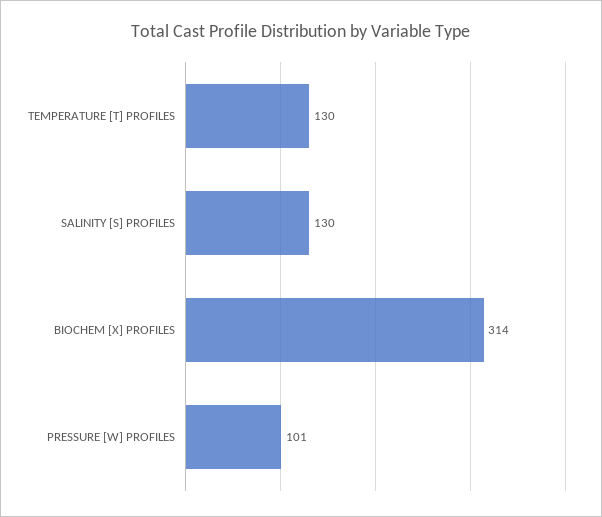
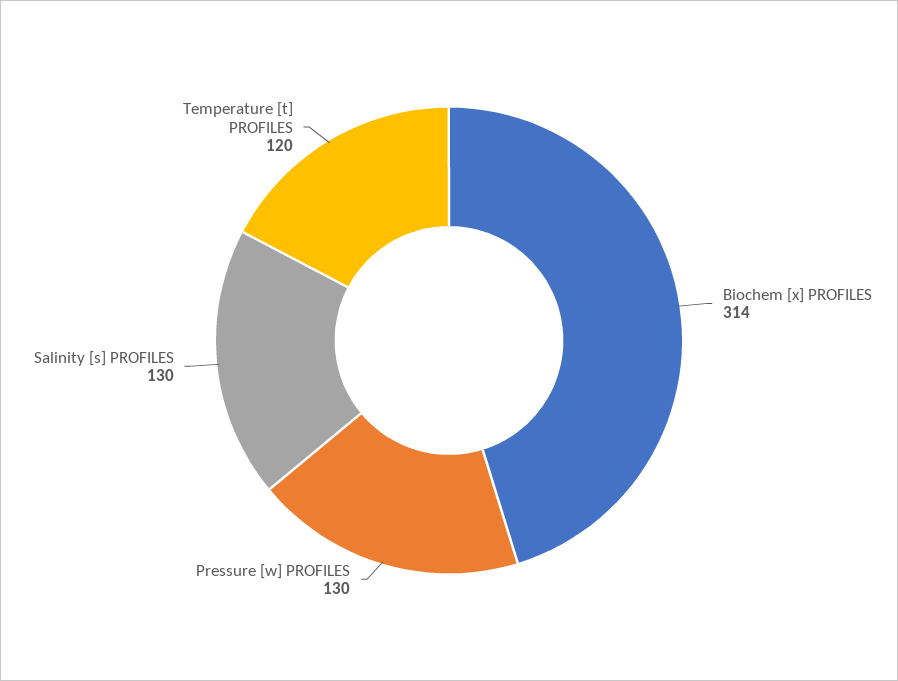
  {
-   "TEMPERATURE [T] PROFILES": 130,
+   "TEMPERATURE [T] PROFILES": 120,
    "SALINITY [S] PROFILES": 130,
    "BIOCHEM [X] PROFILES": 314,
-   "PRESSURE [W] PROFILES": 101
+   "PRESSURE [W] PROFILES": 130
  }

